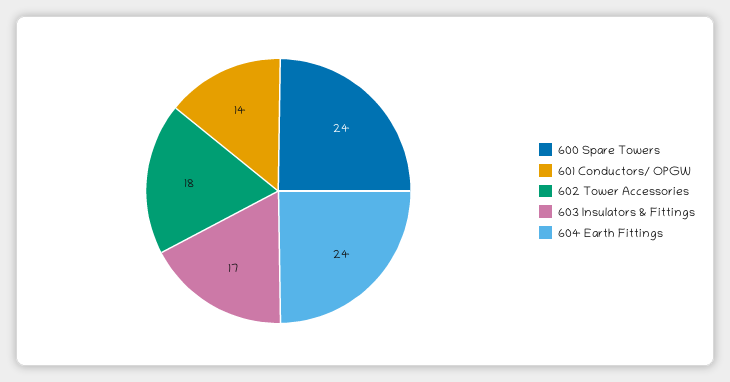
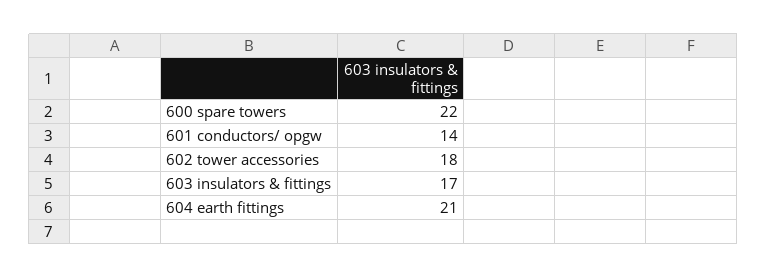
  {
-   "600 Spare Towers": 24,
+   "600 Spare Towers": 22,
    "601 Conductors/ OPGW": 14,
    "602 Tower Accessories": 18,
    "603 Insulators & Fittings": 17,
-   "604 Earth Fittings": 24
+   "604 Earth Fittings": 21
  }

